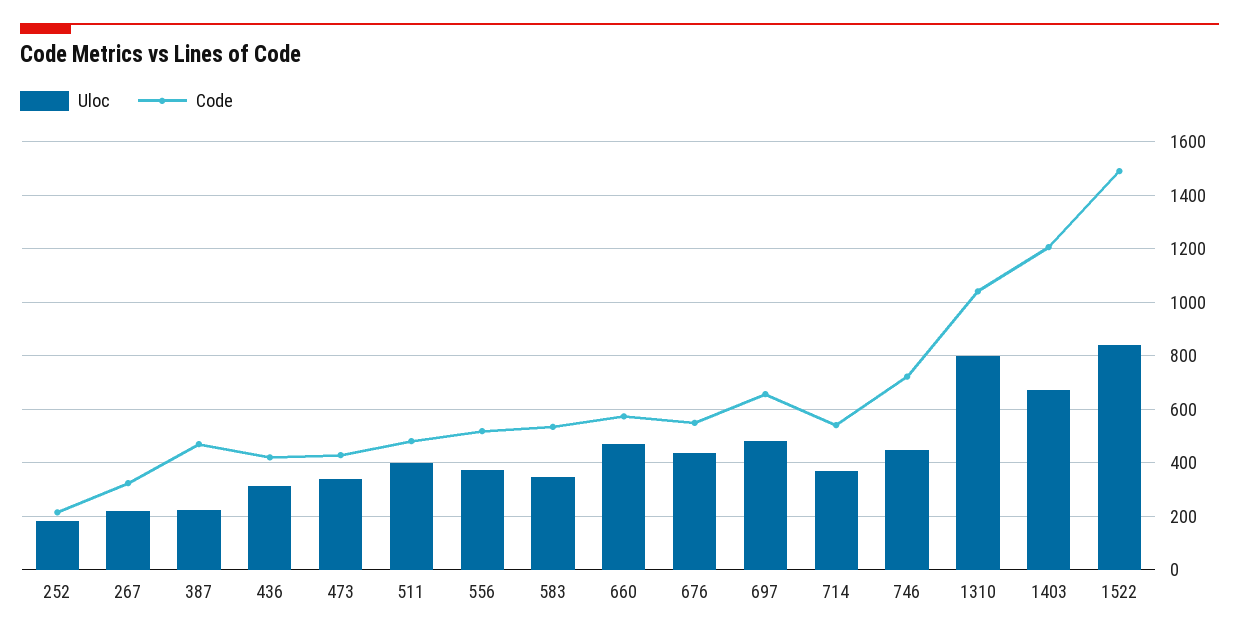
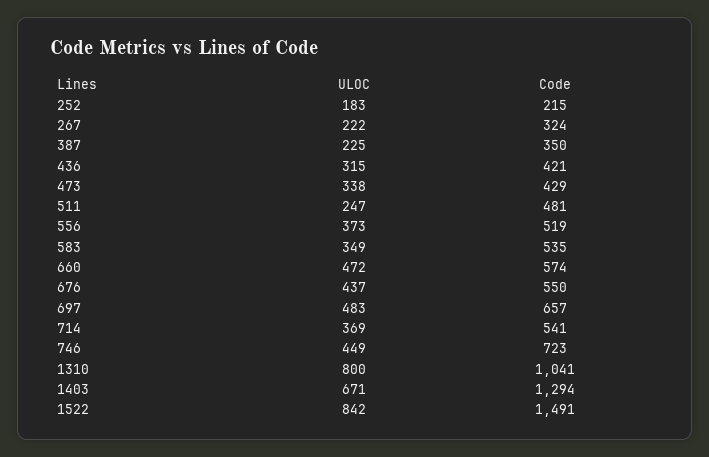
  {
    "Uloc": {
      "252": 183,
      "267": 222,
      "387": 225,
      "436": 315,
      "473": 338,
-     "511": 400,
+     "511": 247,
      "556": 373,
      "583": 349,
      "660": 472,
      "676": 437,
      "697": 483,
      "714": 369,
      "746": 449,
      "1310": 800,
      "1403": 671,
      "1522": 842
    },
    "Code": {
      "252": 215,
      "267": 324,
-     "387": 475,
+     "387": 350,
      "436": 421,
      "473": 429,
      "511": 481,
      "556": 519,
      "583": 535,
      "660": 574,
      "676": 550,
      "697": 657,
      "714": 541,
      "746": 723,
      "1310": 1041,
-     "1403": 1200,
+     "1403": 1294,
      "1522": 1491
    }
  }

